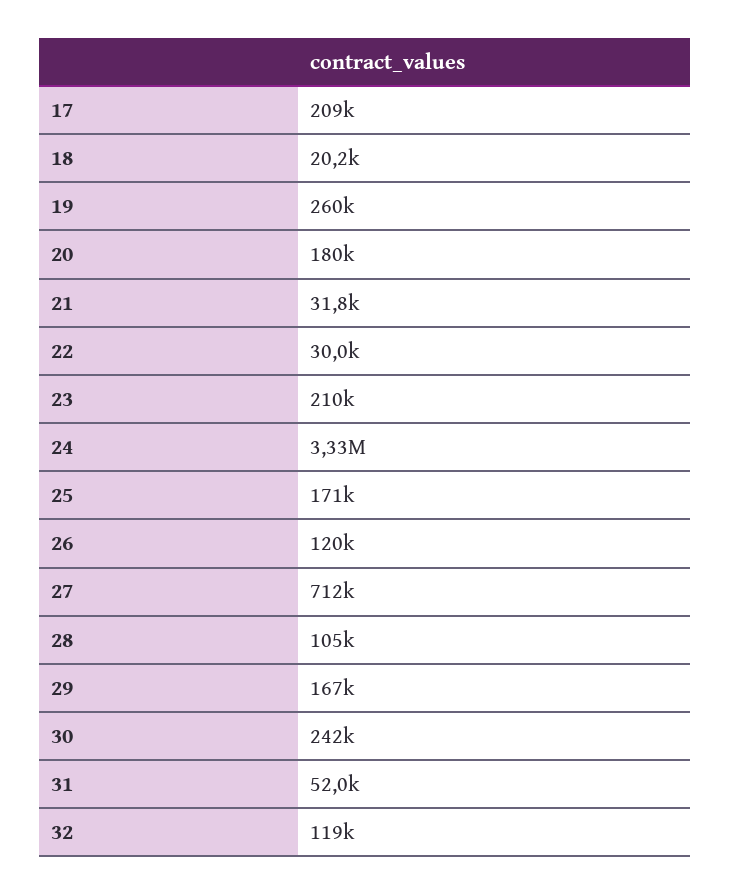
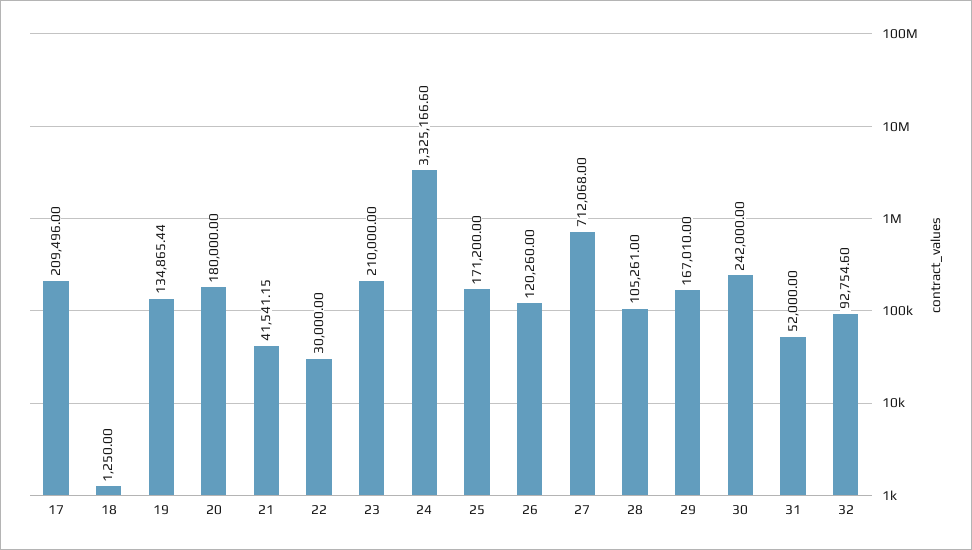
  {
    "17": 209496,
-   "18": 20200,
+   "18": 1250,
-   "19": 260000,
+   "19": 134865.44,
    "20": 180000,
-   "21": 31800,
+   "21": 41541.15,
    "22": 30000,
    "23": 210000,
    "24": 3325166.6,
    "25": 171200,
    "26": 120260,
    "27": 712068,
    "28": 105261,
    "29": 167010,
    "30": 242000,
    "31": 52000,
-   "32": 119000
+   "32": 92754.6
  }

